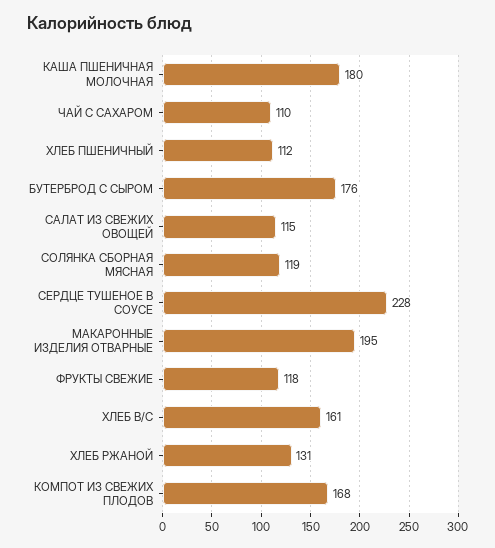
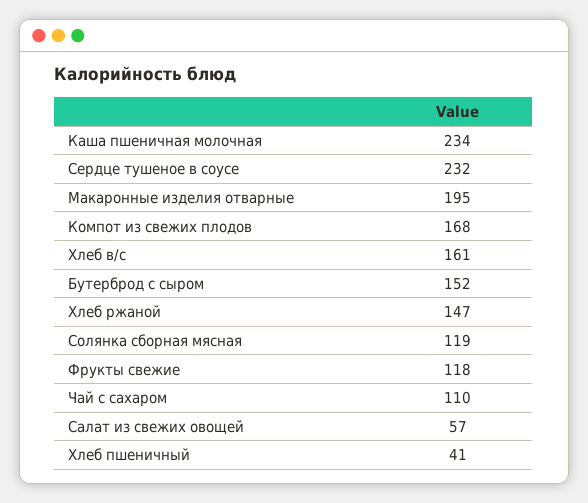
  {
-   "КАША ПШЕНИЧНАЯ МОЛОЧНАЯ": 180,
+   "КАША ПШЕНИЧНАЯ МОЛОЧНАЯ": 234,
    "ЧАЙ С САХАРОМ": 110,
-   "ХЛЕБ ПШЕНИЧНЫЙ": 112,
+   "ХЛЕБ ПШЕНИЧНЫЙ": 41,
-   "БУТЕРБРОД С СЫРОМ": 176,
+   "БУТЕРБРОД С СЫРОМ": 152,
-   "САЛАТ ИЗ СВЕЖИХ ОВОЩЕЙ": 115,
+   "САЛАТ ИЗ СВЕЖИХ ОВОЩЕЙ": 57,
    "СОЛЯНКА СБОРНАЯ МЯСНАЯ": 119,
-   "СЕРДЦЕ ТУШЕНОЕ В СОУСЕ": 228,
+   "СЕРДЦЕ ТУШЕНОЕ В СОУСЕ": 232,
    "МАКАРОННЫЕ ИЗДЕЛИЯ ОТВАРНЫЕ": 195,
    "ФРУКТЫ СВЕЖИЕ": 118,
    "ХЛЕБ В/С": 161,
-   "ХЛЕБ РЖАНОЙ": 131,
+   "ХЛЕБ РЖАНОЙ": 147,
    "КОМПОТ ИЗ СВЕЖИХ ПЛОДОВ": 168
  }

